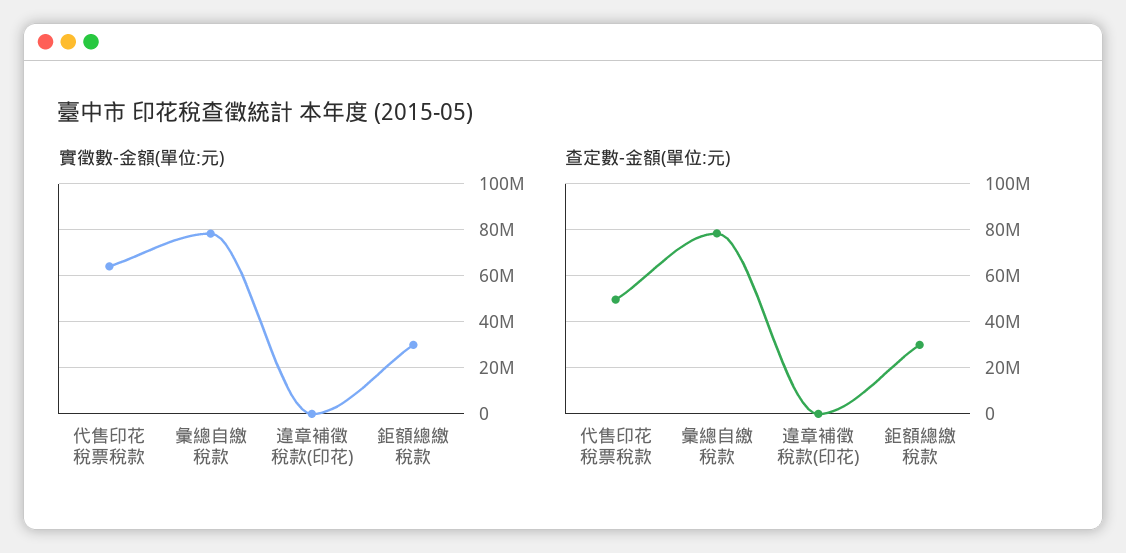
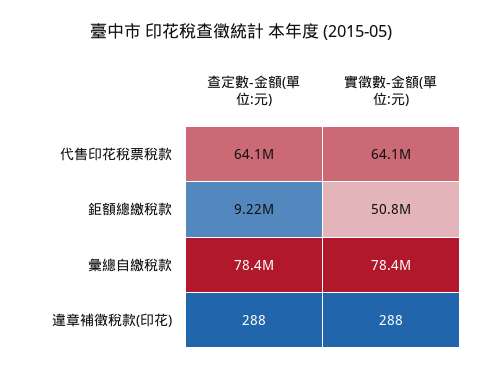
  {
    "實徵數-金額(單位:元)": {
      "代售印花稅票稅款": 64100000,
      "彙總自繳稅款": 78400000,
      "違章補徵稅款(印花)": 288,
-     "鉅額總繳稅款": 30000000
+     "鉅額總繳稅款": 50800000
    },
    "查定數-金額(單位:元)": {
-     "代售印花稅票稅款": 50000000,
+     "代售印花稅票稅款": 64100000,
      "彙總自繳稅款": 78400000,
      "違章補徵稅款(印花)": 288,
-     "鉅額總繳稅款": 30000000
+     "鉅額總繳稅款": 9220000
    }
  }

